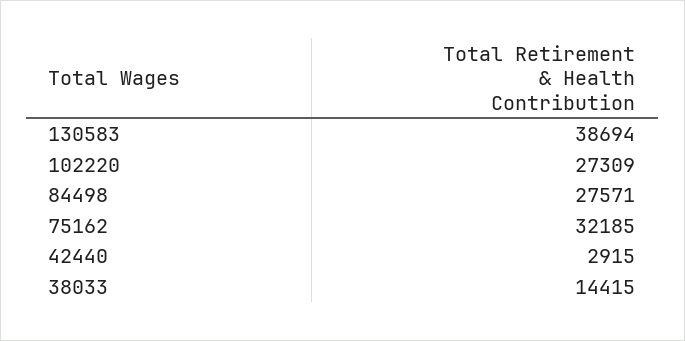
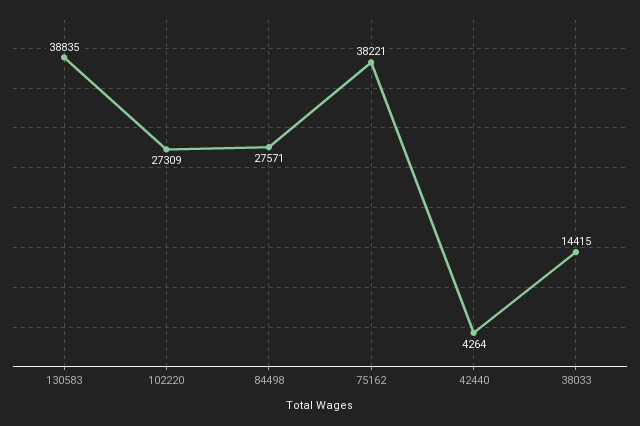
  {
-   "130583": 38694,
+   "130583": 38835,
    "102220": 27309,
    "84498": 27571,
-   "75162": 32185,
+   "75162": 38221,
-   "42440": 2915,
+   "42440": 4264,
    "38033": 14415
  }

